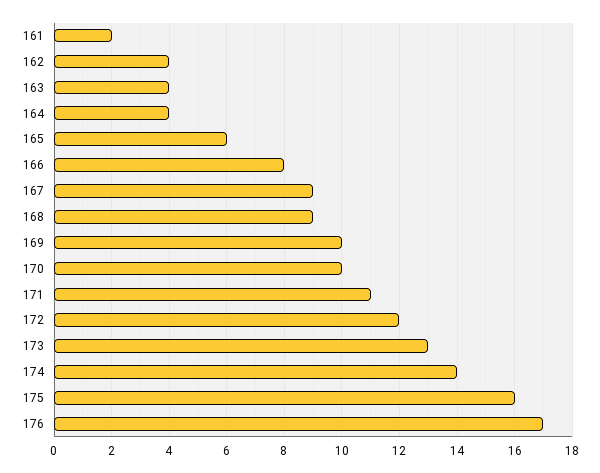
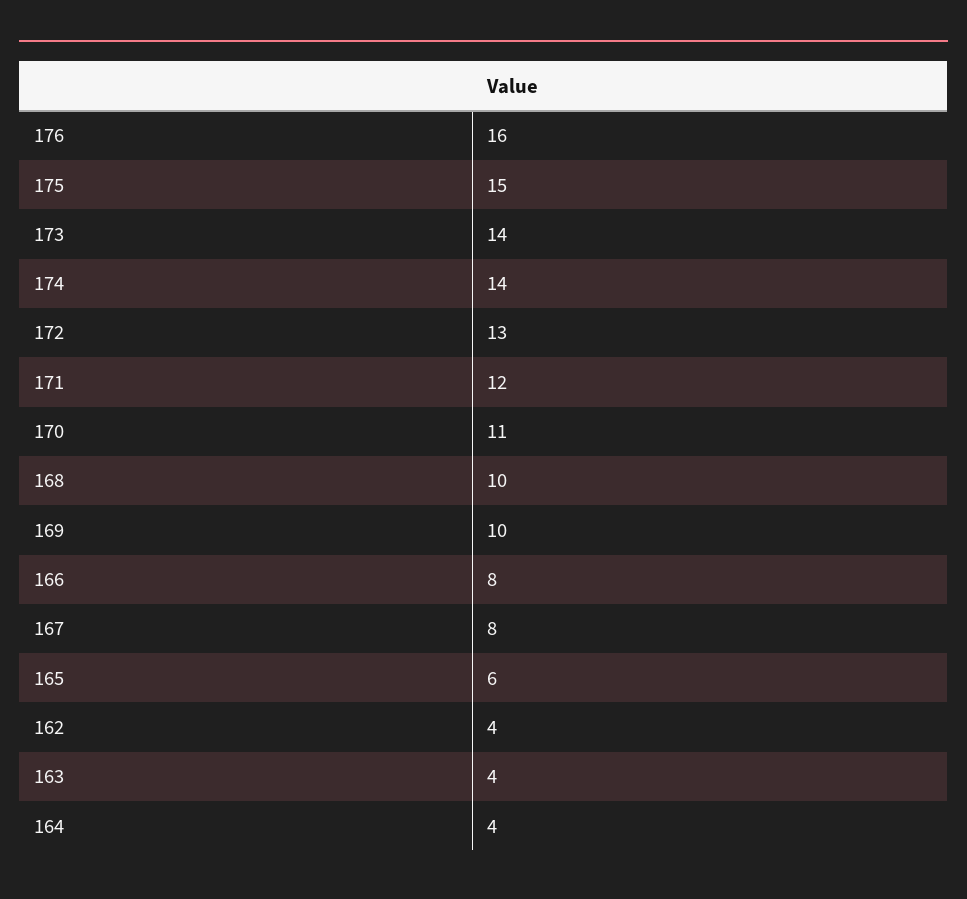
  {
-   "161": 2,
    "162": 4,
    "163": 4,
    "164": 4,
    "165": 6,
    "166": 8,
-   "167": 9,
+   "167": 8,
-   "168": 9,
+   "168": 10,
    "169": 10,
-   "170": 10,
+   "170": 11,
-   "171": 11,
+   "171": 12,
-   "172": 12,
+   "172": 13,
-   "173": 13,
+   "173": 14,
    "174": 14,
-   "175": 16,
+   "175": 15,
-   "176": 17
+   "176": 16
  }

